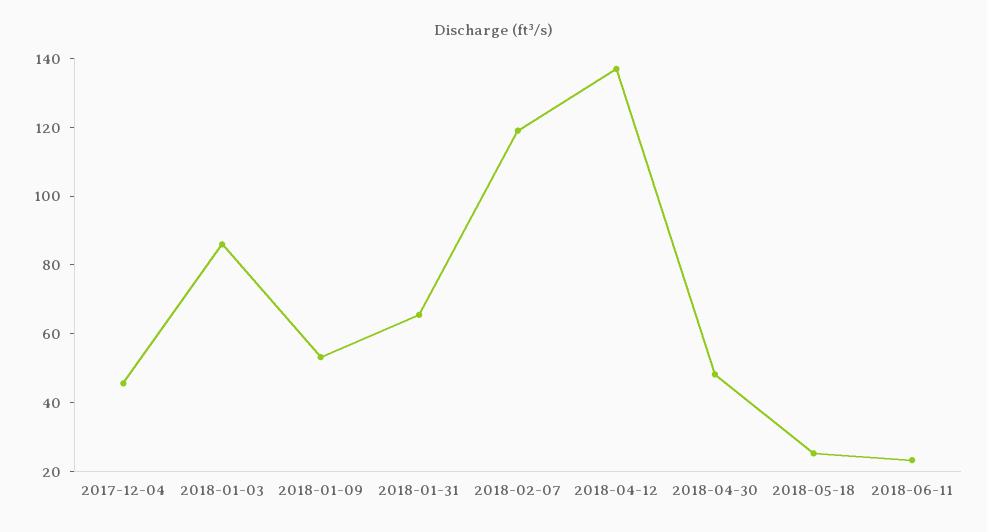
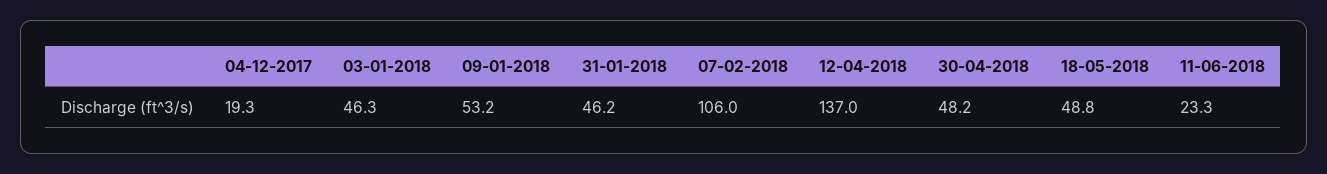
  {
-   "2017-12-04": 45,
+   "2017-12-04": 19.3,
-   "2018-01-03": 85,
+   "2018-01-03": 46.3,
    "2018-01-09": 53.2,
-   "2018-01-31": 65,
+   "2018-01-31": 46.2,
-   "2018-02-07": 120,
+   "2018-02-07": 106,
    "2018-04-12": 137,
    "2018-04-30": 48.2,
-   "2018-05-18": 25,
+   "2018-05-18": 48.8,
    "2018-06-11": 23.3
  }

